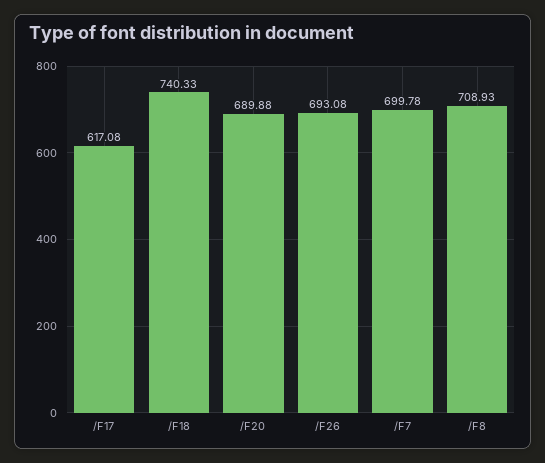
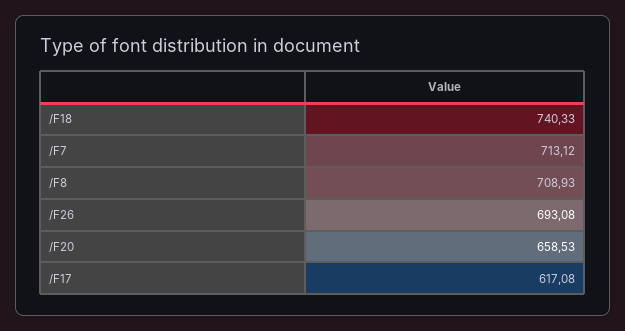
  {
    "/F17": 617.08,
    "/F18": 740.33,
-   "/F20": 689.88,
+   "/F20": 658.53,
    "/F26": 693.08,
-   "/F7": 699.78,
+   "/F7": 713.12,
    "/F8": 708.93
  }

